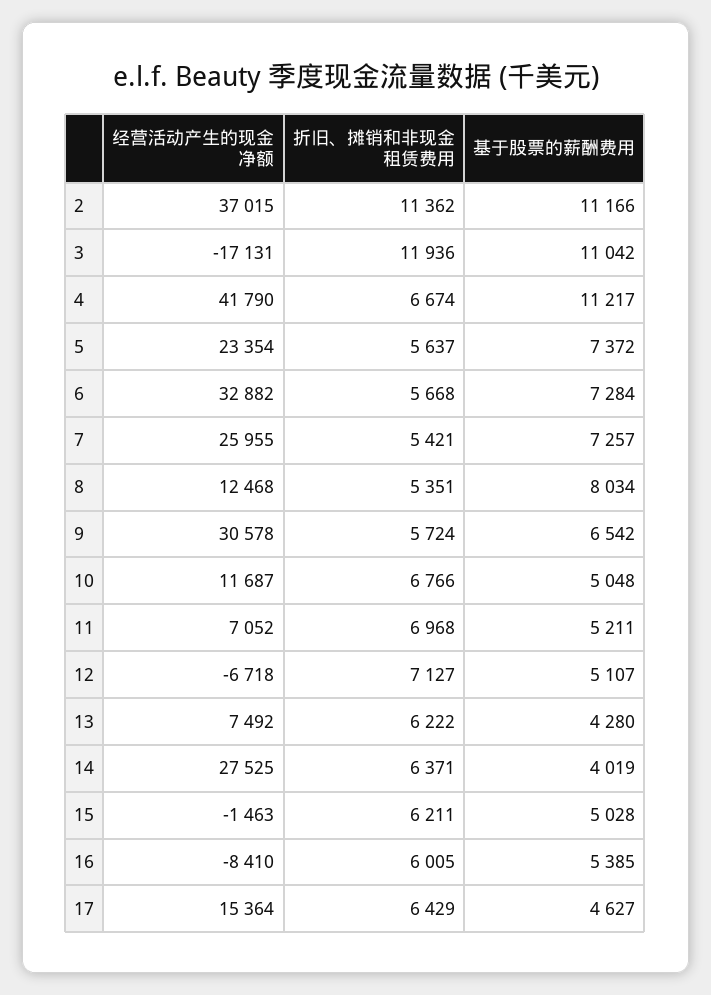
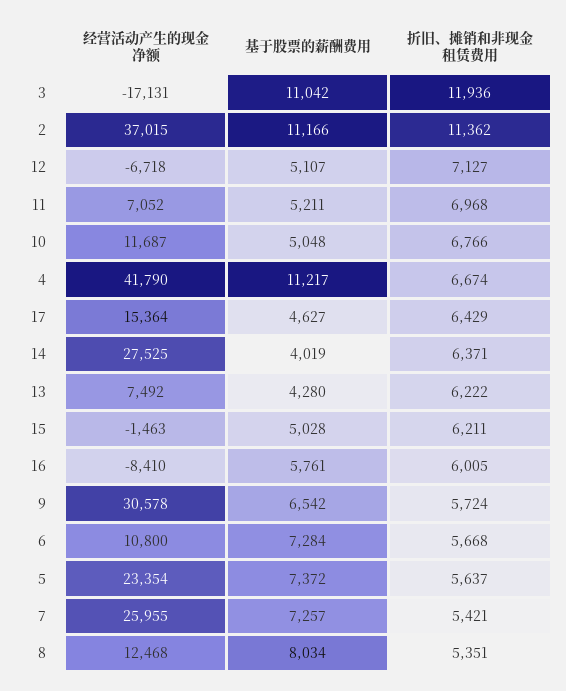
  {
    "经营活动产生的现金净额": {
      "2": 37015,
      "3": -17131,
      "4": 41790,
      "5": 23354,
-     "6": 32882,
+     "6": 10800,
      "7": 25955,
      "8": 12468,
      "9": 30578,
      "10": 11687,
      "11": 7052,
      "12": -6718,
      "13": 7492,
      "14": 27525,
      "15": -1463,
      "16": -8410,
      "17": 15364
    },
    "折旧、摊销和非现金租赁费用": {
      "2": 11362,
      "3": 11936,
      "4": 6674,
      "5": 5637,
      "6": 5668,
      "7": 5421,
      "8": 5351,
      "9": 5724,
      "10": 6766,
      "11": 6968,
      "12": 7127,
      "13": 6222,
      "14": 6371,
      "15": 6211,
      "16": 6005,
      "17": 6429
    },
    "基于股票的薪酬费用": {
      "2": 11166,
      "3": 11042,
      "4": 11217,
      "5": 7372,
      "6": 7284,
      "7": 7257,
      "8": 8034,
      "9": 6542,
      "10": 5048,
      "11": 5211,
      "12": 5107,
      "13": 4280,
      "14": 4019,
      "15": 5028,
-     "16": 5385,
+     "16": 5761,
      "17": 4627
    }
  }

